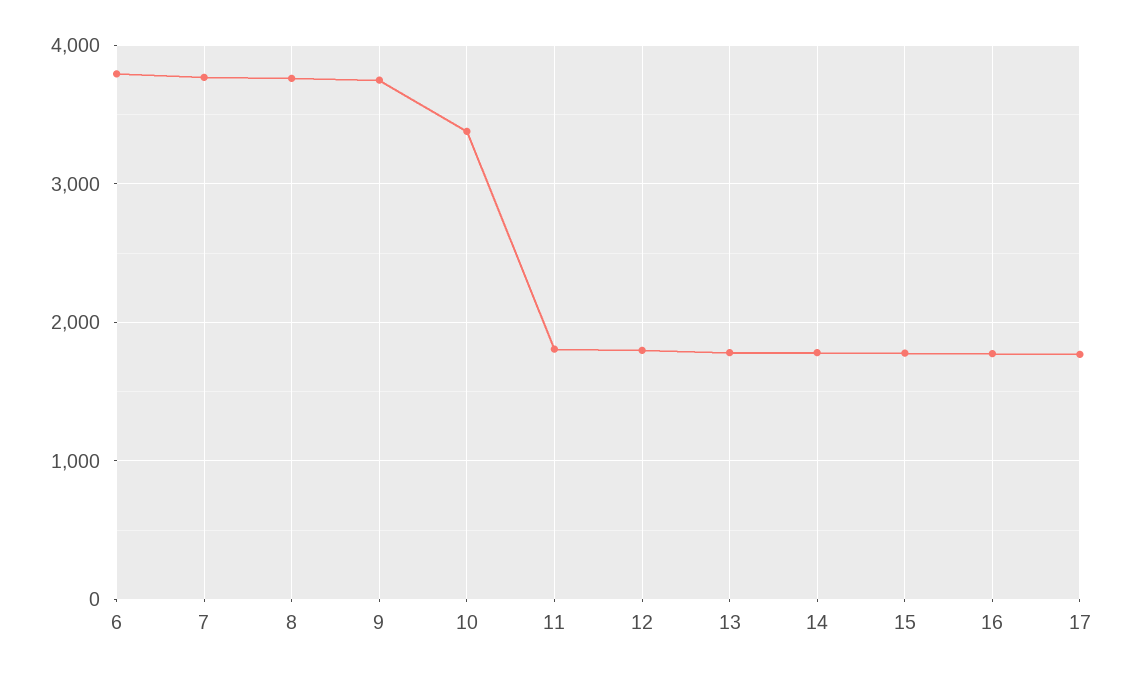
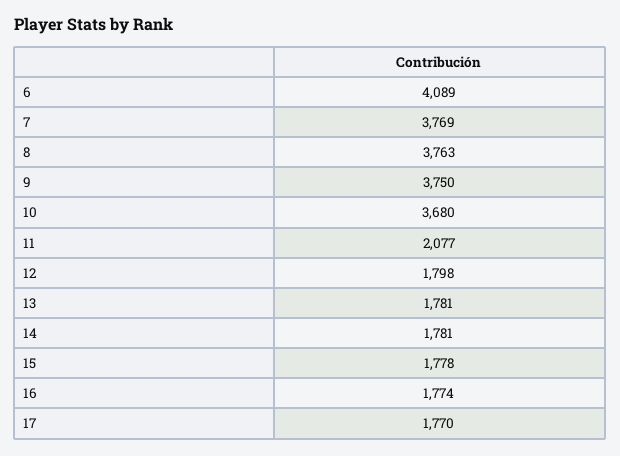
  {
-   "6": 3800,
+   "6": 4089,
    "7": 3769,
    "8": 3763,
    "9": 3750,
-   "10": 3400,
+   "10": 3680,
-   "11": 1800,
+   "11": 2077,
    "12": 1798,
    "13": 1781,
    "14": 1781,
    "15": 1778,
    "16": 1774,
    "17": 1770
  }

